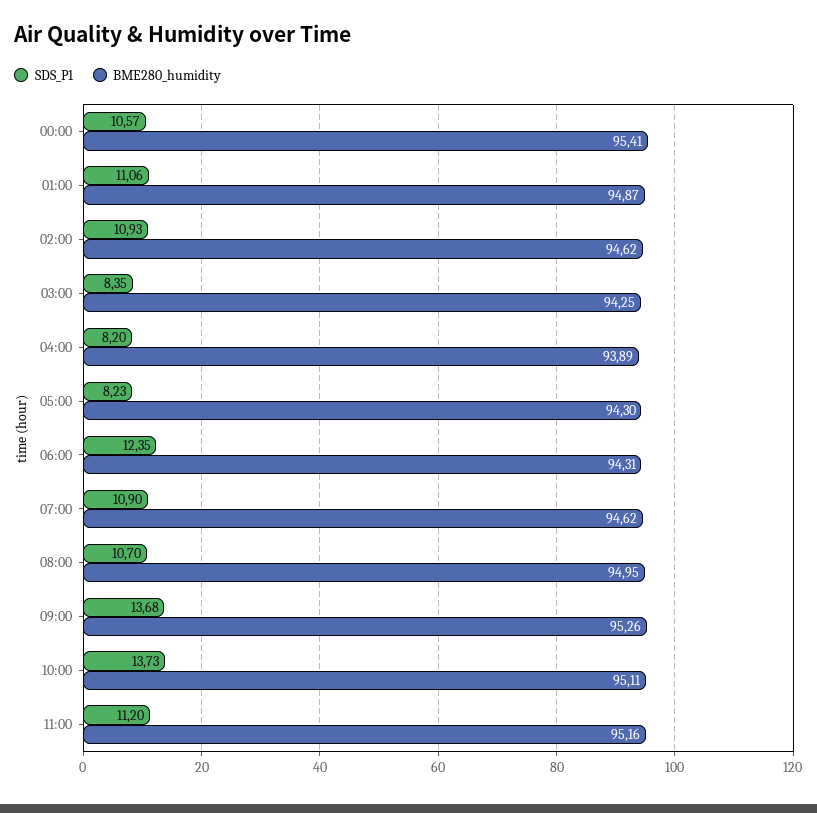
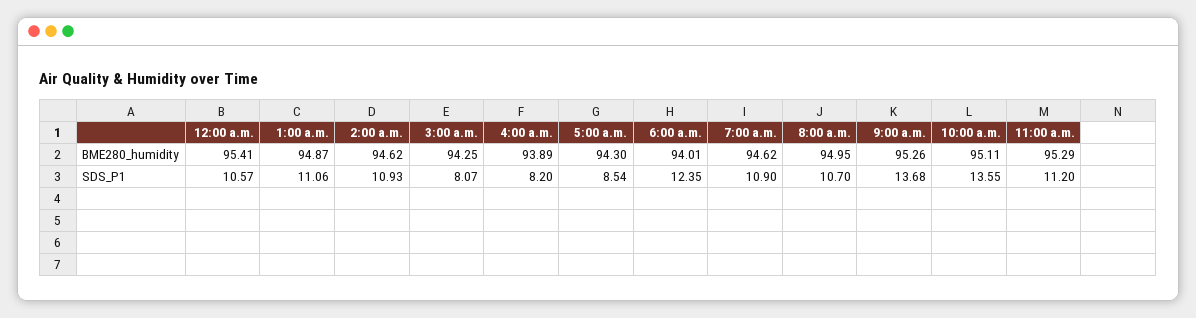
  {
    "SDS_P1": {
      "00:00": 10.57,
      "01:00": 11.06,
      "02:00": 10.93,
-     "03:00": 8.35,
+     "03:00": 8.07,
      "04:00": 8.2,
-     "05:00": 8.23,
+     "05:00": 8.54,
      "06:00": 12.35,
      "07:00": 10.9,
      "08:00": 10.7,
      "09:00": 13.68,
-     "10:00": 13.73,
+     "10:00": 13.55,
      "11:00": 11.2
    },
    "BME280_humidity": {
      "00:00": 95.41,
      "01:00": 94.87,
      "02:00": 94.62,
      "03:00": 94.25,
      "04:00": 93.89,
      "05:00": 94.3,
-     "06:00": 94.31,
+     "06:00": 94.01,
      "07:00": 94.62,
      "08:00": 94.95,
      "09:00": 95.26,
      "10:00": 95.11,
-     "11:00": 95.16
+     "11:00": 95.29
    }
  }

